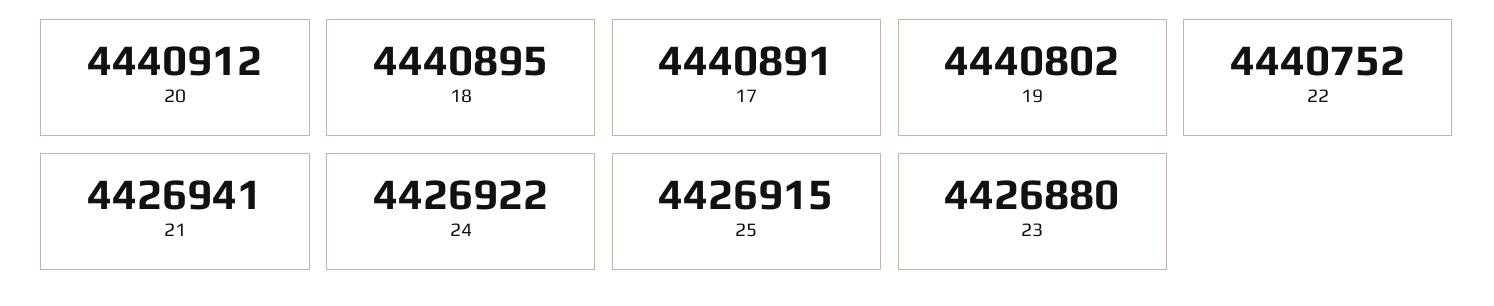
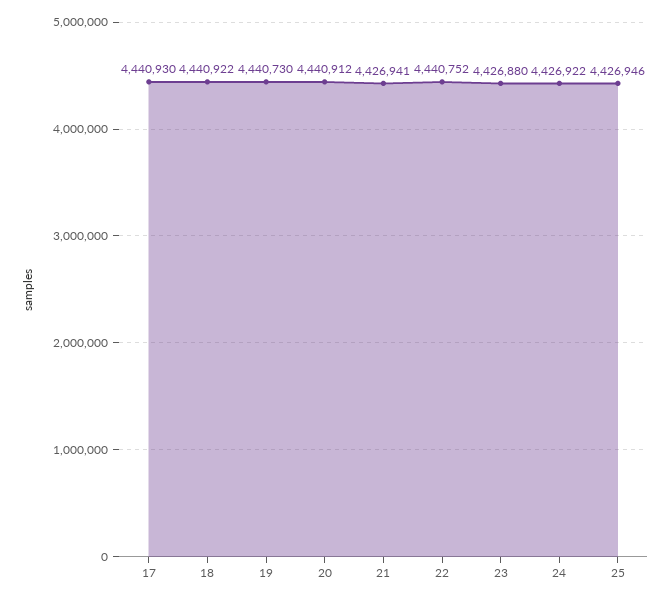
  {
    "20": 4440912,
-   "18": 4440895,
+   "18": 4440922,
-   "17": 4440891,
+   "17": 4440930,
-   "19": 4440802,
+   "19": 4440730,
    "22": 4440752,
    "21": 4426941,
    "24": 4426922,
-   "25": 4426915,
+   "25": 4426946,
    "23": 4426880
  }

